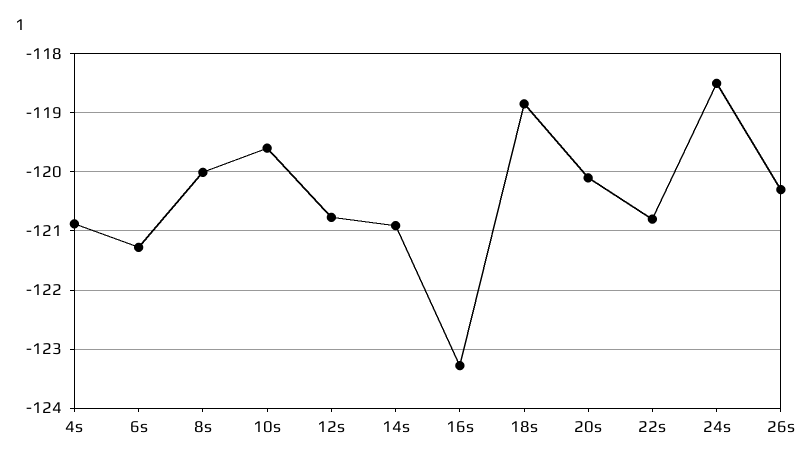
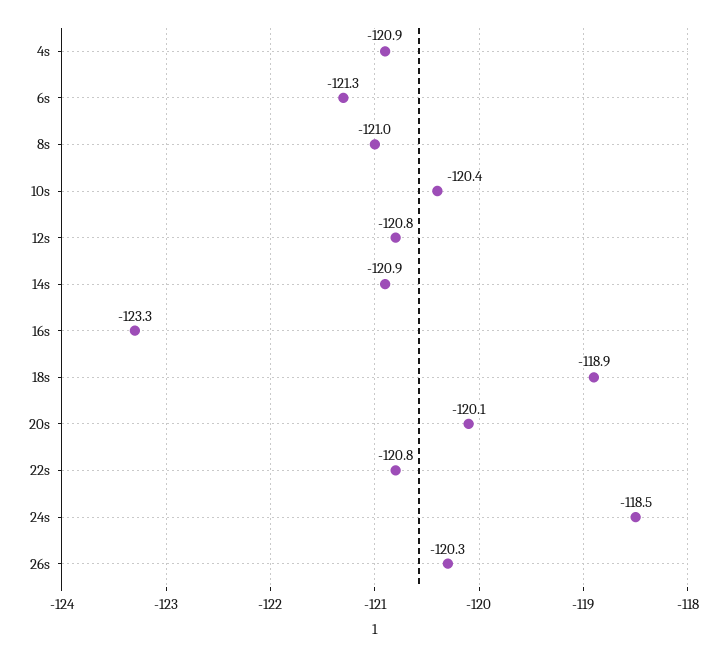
  {
    "4s": -120.9,
    "6s": -121.3,
-   "8s": -120,
+   "8s": -121,
-   "10s": -119.6,
+   "10s": -120.4,
    "12s": -120.8,
    "14s": -120.9,
    "16s": -123.3,
    "18s": -118.9,
    "20s": -120.1,
    "22s": -120.8,
    "24s": -118.5,
    "26s": -120.3
  }

